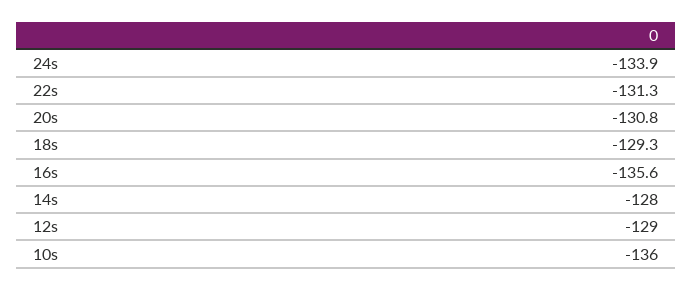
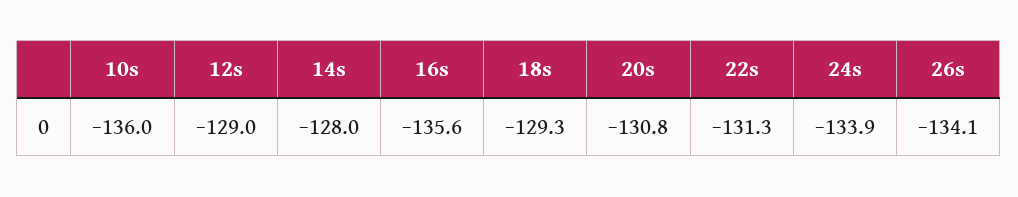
  {
    "24s": -133.9,
    "22s": -131.3,
    "20s": -130.8,
    "18s": -129.3,
    "16s": -135.6,
    "14s": -128,
    "12s": -129,
-   "10s": -136
+   "10s": -136,
+   "26s": -134.1
  }

